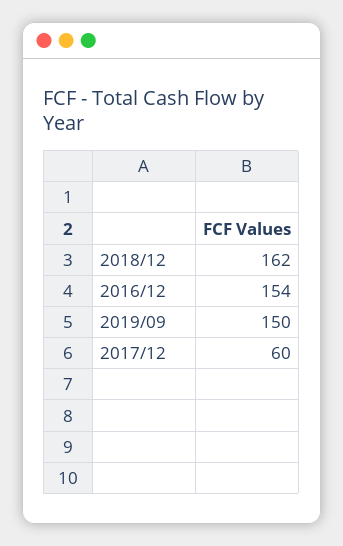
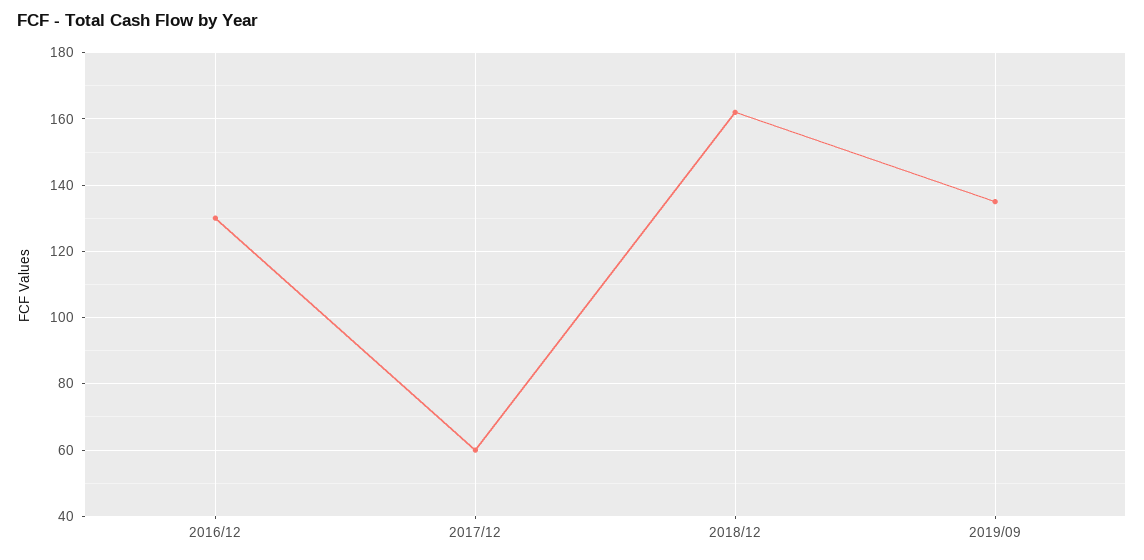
  {
    "2018/12": 162,
-   "2016/12": 154,
+   "2016/12": 130,
-   "2019/09": 150,
+   "2019/09": 135,
    "2017/12": 60
  }

